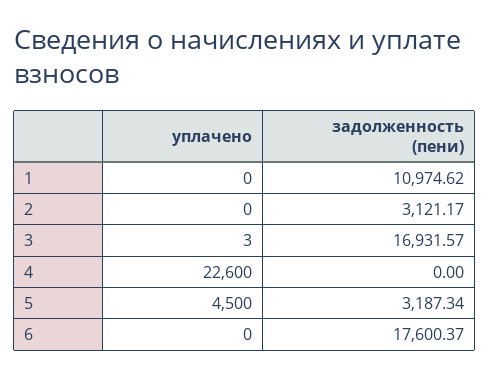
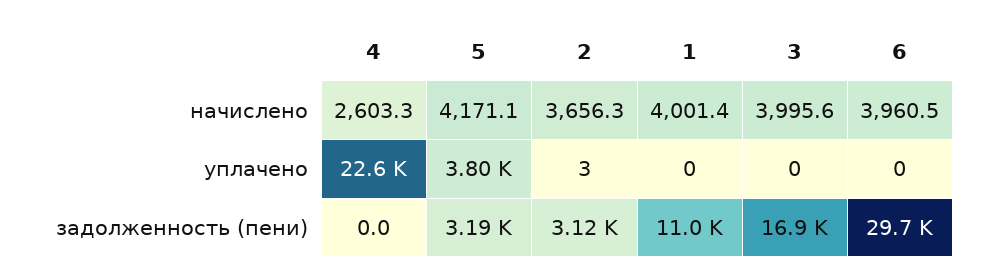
  {
    "уплачено": {
      "1": 0,
-     "2": 0,
+     "2": 3,
-     "3": 3,
+     "3": 0,
      "4": 22600,
-     "5": 4500,
+     "5": 3800,
      "6": 0
    },
    "задолженность (пени)": {
      "1": 10974.62,
      "2": 3121.17,
      "3": 16931.57,
      "4": 0,
      "5": 3187.34,
-     "6": 17600.37
+     "6": 29700
-   }
+   },
+   "начислено": {
+     "4": 2603.3,
+     "5": 4171.1,
+     "2": 3656.3,
+     "1": 4001.4,
+     "3": 3995.6,
+     "6": 3960.5
+   }
  }

